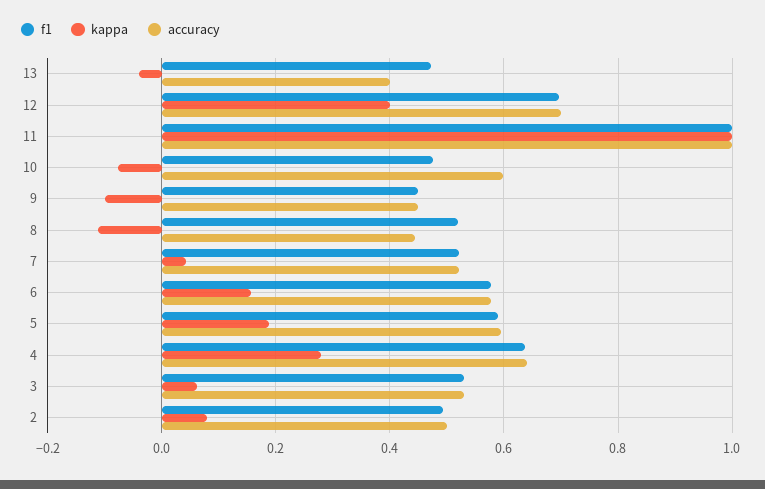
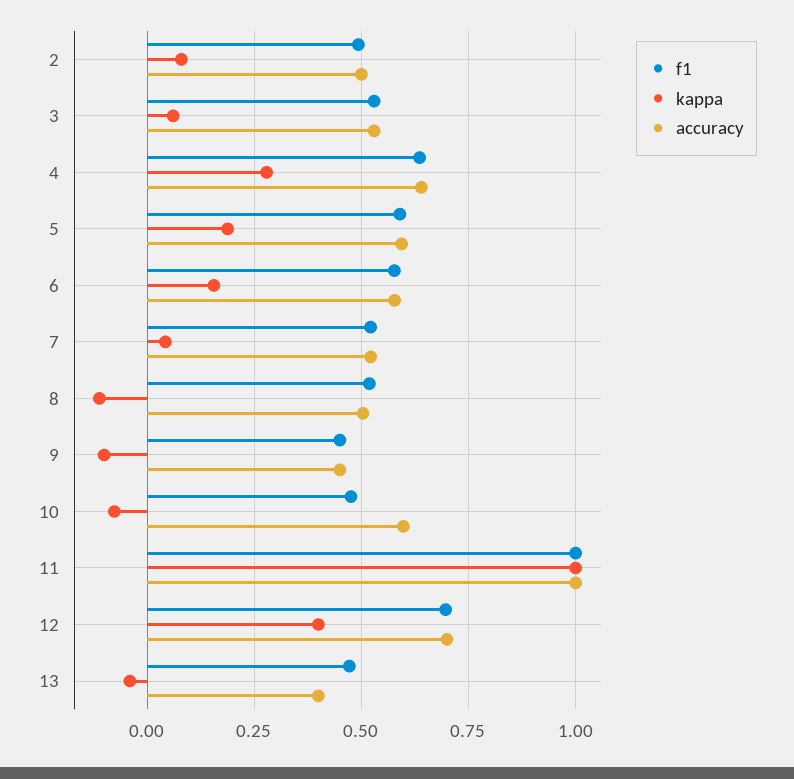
  {
    "f1": {
      "13": 0.48,
      "12": 0.7,
      "11": 1,
      "10": 0.48,
      "9": 0.46,
      "8": 0.52,
      "7": 0.52,
      "6": 0.58,
      "5": 0.6,
      "4": 0.64,
      "3": 0.54,
      "2": 0.5
    },
    "kappa": {
      "13": -0.04,
      "12": 0.4,
      "11": 1,
      "10": -0.08,
      "9": -0.1,
      "8": -0.12,
      "7": 0.04,
      "6": 0.16,
      "5": 0.18,
      "4": 0.28,
      "3": 0.06,
      "2": 0.08
    },
    "accuracy": {
      "13": 0.4,
      "12": 0.7,
      "11": 1,
      "10": 0.6,
      "9": 0.46,
-     "8": 0.44,
+     "8": 0.5,
      "7": 0.52,
      "6": 0.58,
      "5": 0.6,
      "4": 0.64,
      "3": 0.54,
      "2": 0.5
    }
  }

